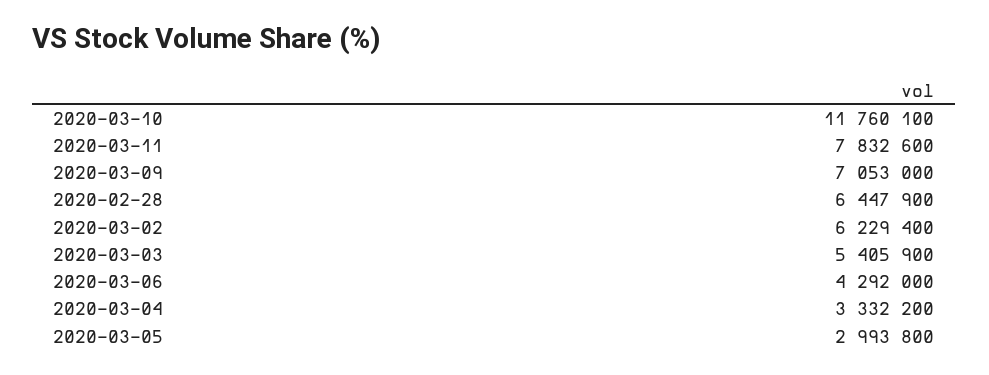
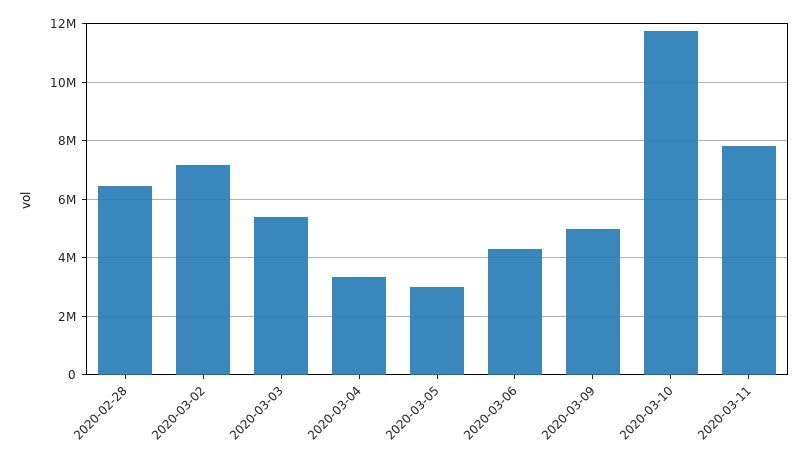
  {
    "2020-03-10": 11760100,
    "2020-03-11": 7832600,
-   "2020-03-09": 7053000,
+   "2020-03-09": 5000000,
    "2020-02-28": 6447900,
-   "2020-03-02": 6229400,
+   "2020-03-02": 7250000,
    "2020-03-03": 5405900,
    "2020-03-06": 4292000,
    "2020-03-04": 3332200,
    "2020-03-05": 2993800
  }

